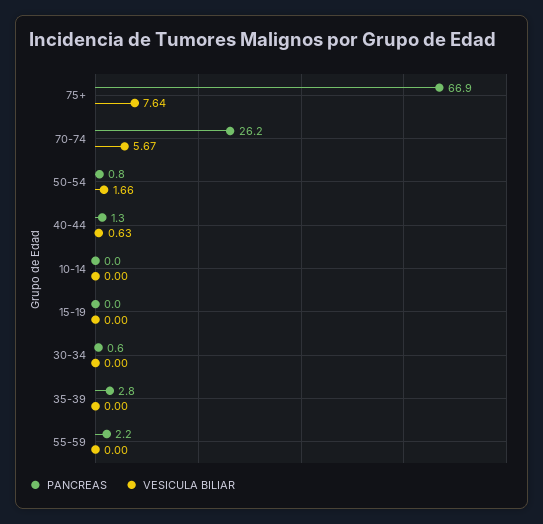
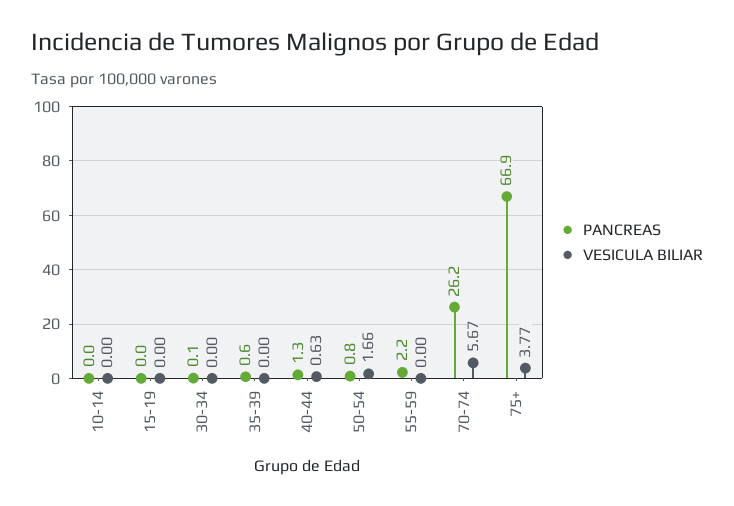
  {
    "PANCREAS": {
      "75+": 66.9,
      "70-74": 26.2,
      "50-54": 0.8,
      "40-44": 1.3,
      "10-14": 0,
      "15-19": 0,
-     "30-34": 0.6,
+     "30-34": 0.1,
-     "35-39": 2.8,
+     "35-39": 0.6,
      "55-59": 2.2
    },
    "VESICULA BILIAR": {
-     "75+": 7.64,
+     "75+": 3.77,
      "70-74": 5.67,
      "50-54": 1.66,
      "40-44": 0.63,
      "10-14": 0,
      "15-19": 0,
      "30-34": 0,
      "35-39": 0,
      "55-59": 0
    }
  }

